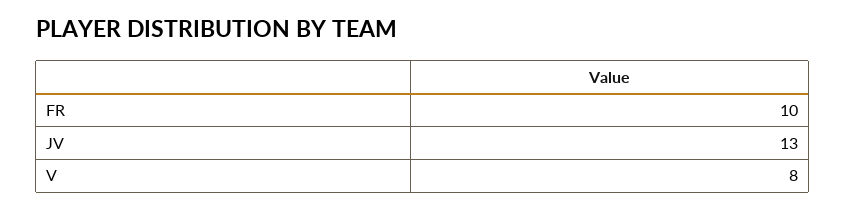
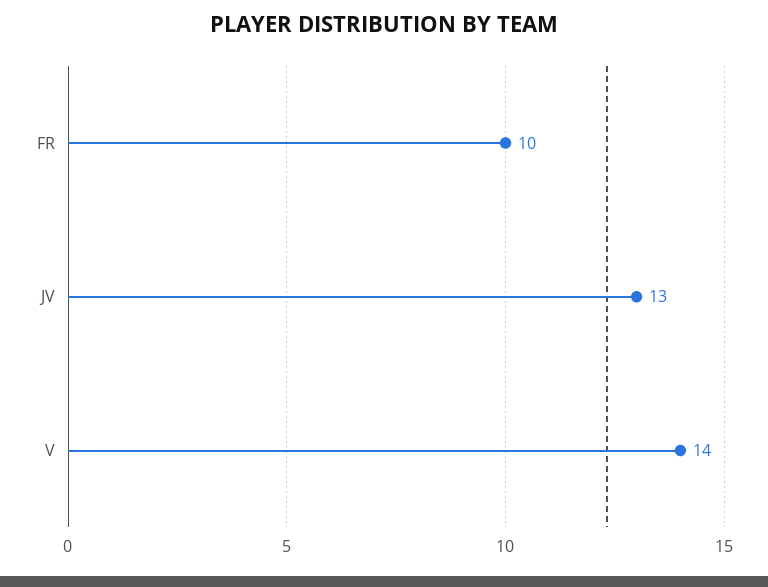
  {
    "FR": 10,
    "JV": 13,
-   "V": 8
+   "V": 14
  }

